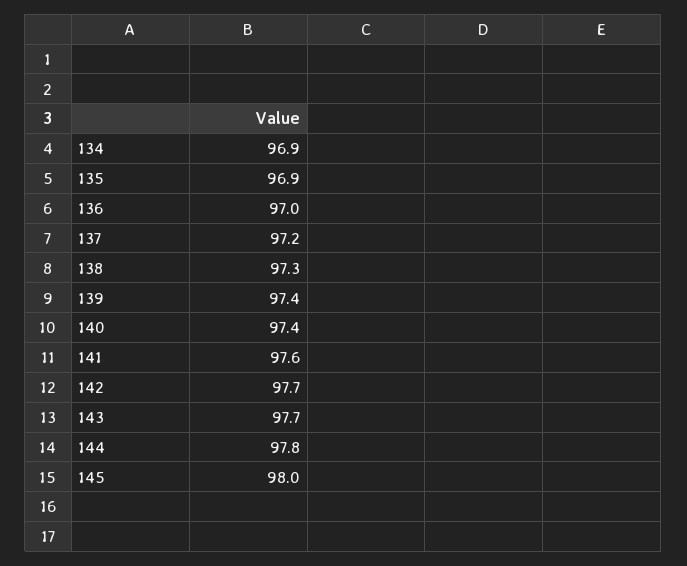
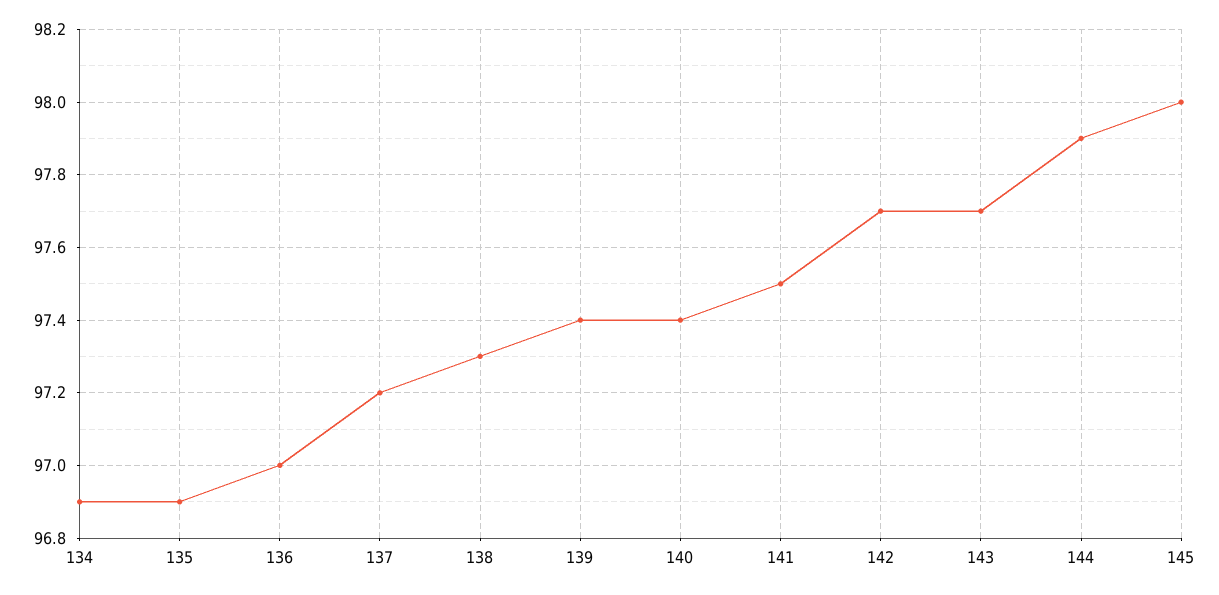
  {
    "134": 96.9,
    "135": 96.9,
    "136": 97,
    "137": 97.2,
    "138": 97.3,
    "139": 97.4,
    "140": 97.4,
-   "141": 97.6,
+   "141": 97.5,
    "142": 97.7,
    "143": 97.7,
-   "144": 97.8,
+   "144": 97.9,
    "145": 98
  }

